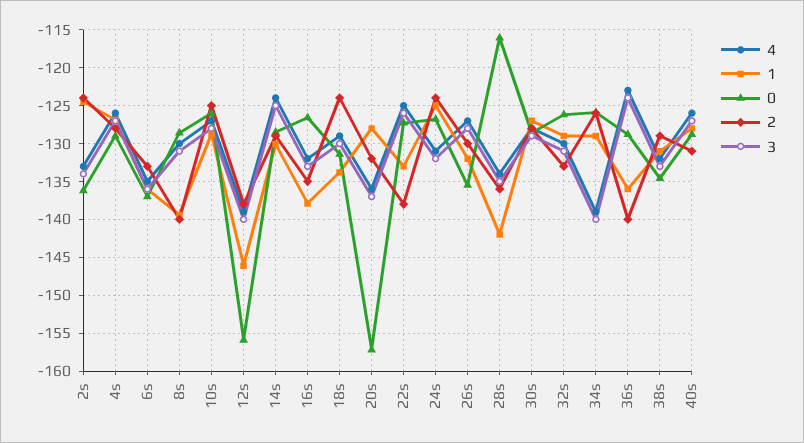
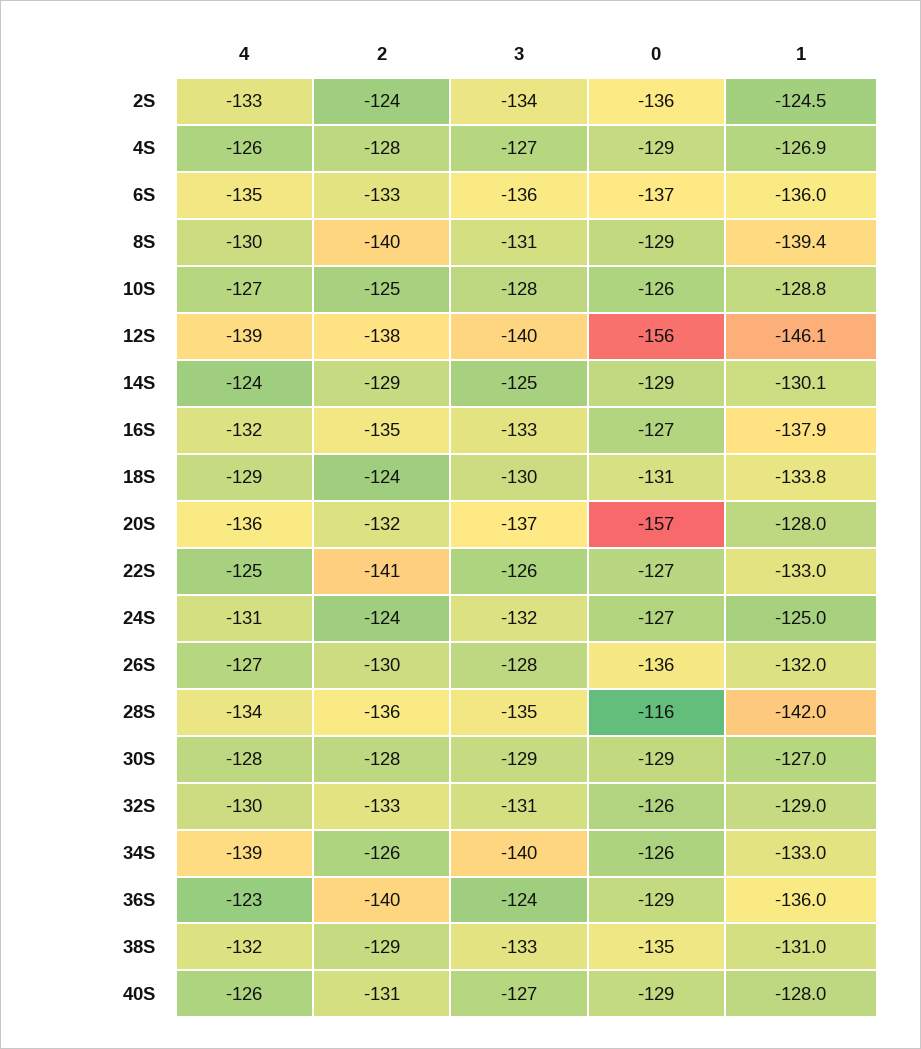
  {
    "4": {
      "2s": -133,
      "4s": -126,
      "6s": -135,
      "8s": -130,
      "10s": -127,
      "12s": -139,
      "14s": -124,
      "16s": -132,
      "18s": -129,
      "20s": -136,
      "22s": -125,
      "24s": -131,
      "26s": -127,
      "28s": -134,
      "30s": -128,
      "32s": -130,
      "34s": -139,
      "36s": -123,
      "38s": -132,
      "40s": -126
    },
    "1": {
      "2s": -124.5,
      "4s": -126.9,
      "6s": -136,
      "8s": -139.4,
      "10s": -128.8,
      "12s": -146.1,
      "14s": -130.1,
      "16s": -137.9,
      "18s": -133.8,
      "20s": -128,
      "22s": -133,
      "24s": -125,
      "26s": -132,
      "28s": -142,
      "30s": -127,
      "32s": -129,
-     "34s": -129,
+     "34s": -133,
      "36s": -136,
      "38s": -131,
      "40s": -128
    },
    "0": {
      "2s": -136,
      "4s": -129,
      "6s": -137,
      "8s": -129,
      "10s": -126,
      "12s": -156,
      "14s": -129,
      "16s": -127,
      "18s": -131,
      "20s": -157,
      "22s": -127,
      "24s": -127,
      "26s": -136,
      "28s": -116,
      "30s": -129,
      "32s": -126,
      "34s": -126,
      "36s": -129,
      "38s": -135,
      "40s": -129
    },
    "2": {
      "2s": -124,
      "4s": -128,
      "6s": -133,
      "8s": -140,
      "10s": -125,
      "12s": -138,
      "14s": -129,
      "16s": -135,
      "18s": -124,
      "20s": -132,
-     "22s": -138,
+     "22s": -141,
      "24s": -124,
      "26s": -130,
      "28s": -136,
      "30s": -128,
      "32s": -133,
      "34s": -126,
      "36s": -140,
      "38s": -129,
      "40s": -131
    },
    "3": {
      "2s": -134,
      "4s": -127,
      "6s": -136,
      "8s": -131,
      "10s": -128,
      "12s": -140,
      "14s": -125,
      "16s": -133,
      "18s": -130,
      "20s": -137,
      "22s": -126,
      "24s": -132,
      "26s": -128,
      "28s": -135,
      "30s": -129,
      "32s": -131,
      "34s": -140,
      "36s": -124,
      "38s": -133,
      "40s": -127
    }
  }

